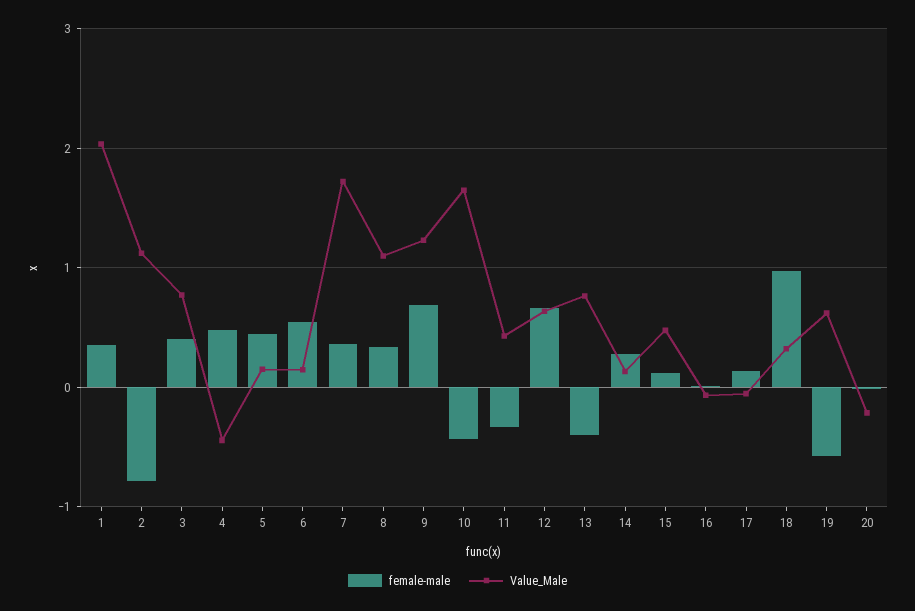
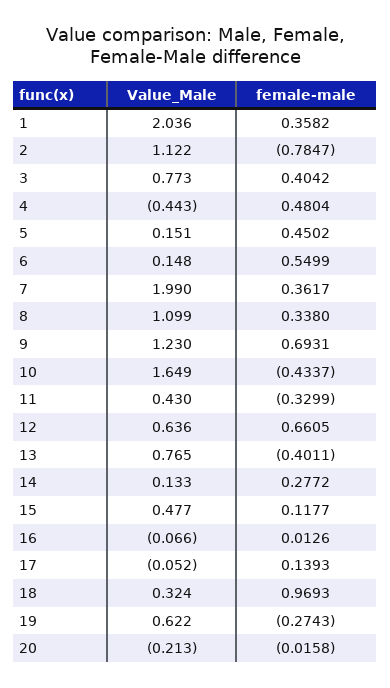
  {
    "female-male": {
      "1": 0.3582,
      "2": -0.7847,
      "3": 0.4042,
      "4": 0.4804,
      "5": 0.4502,
      "6": 0.5499,
      "7": 0.3617,
      "8": 0.338,
      "9": 0.6931,
      "10": -0.4337,
      "11": -0.3299,
      "12": 0.6605,
      "13": -0.4011,
      "14": 0.2772,
      "15": 0.1177,
      "16": 0.0126,
      "17": 0.1393,
      "18": 0.9693,
-     "19": -0.6,
+     "19": -0.2743,
      "20": -0.0158
    },
    "Value_Male": {
      "1": 2.036,
      "2": 1.122,
      "3": 0.773,
      "4": -0.443,
      "5": 0.151,
      "6": 0.148,
-     "7": 1.7,
+     "7": 1.99,
      "8": 1.099,
      "9": 1.23,
      "10": 1.649,
      "11": 0.43,
      "12": 0.636,
      "13": 0.765,
      "14": 0.133,
      "15": 0.477,
      "16": -0.066,
      "17": -0.052,
      "18": 0.324,
      "19": 0.622,
      "20": -0.213
    }
  }

